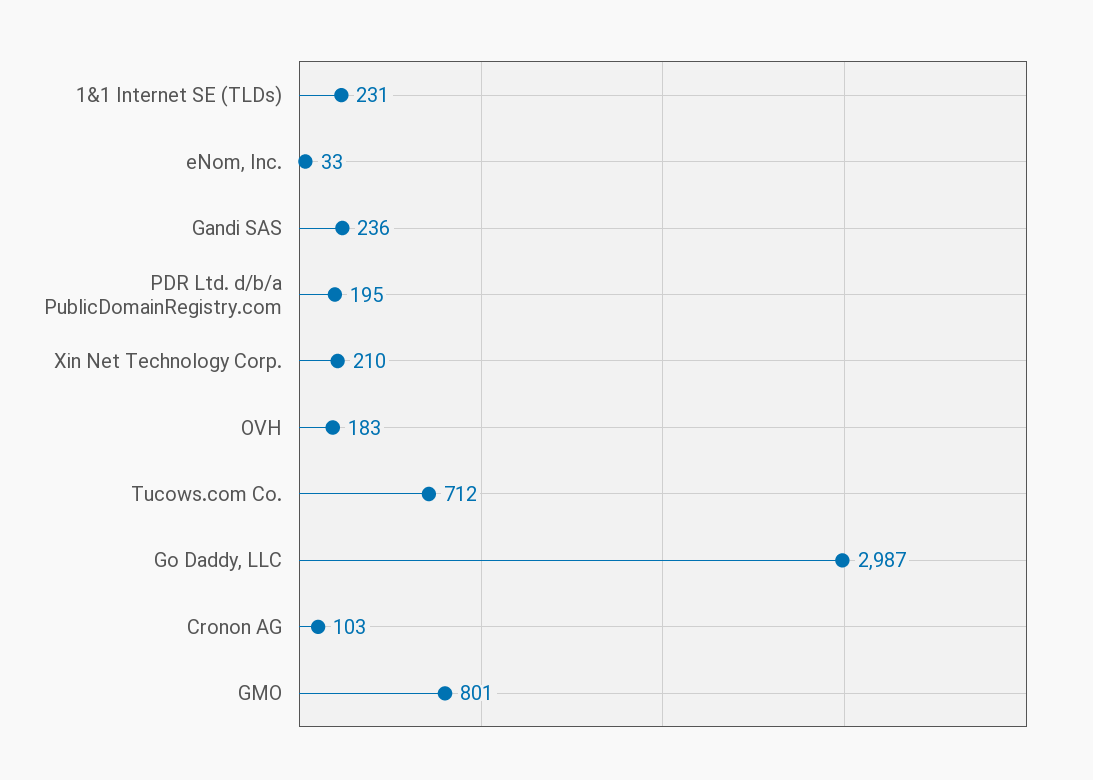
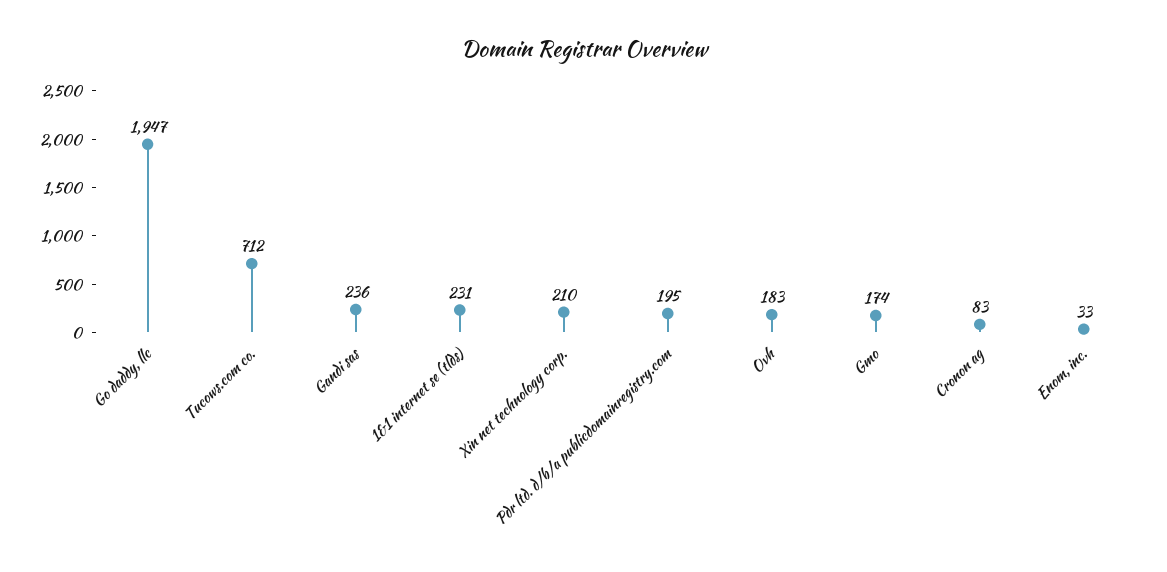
  {
    "1&1 Internet SE (TLDs)": 231,
    "eNom, Inc.": 33,
    "Gandi SAS": 236,
    "PDR Ltd. d/b/a PublicDomainRegistry.com": 195,
    "Xin Net Technology Corp.": 210,
    "OVH": 183,
    "Tucows.com Co.": 712,
-   "Go Daddy, LLC": 2987,
+   "Go Daddy, LLC": 1947,
-   "Cronon AG": 103,
+   "Cronon AG": 83,
-   "GMO": 801
+   "GMO": 174
  }

